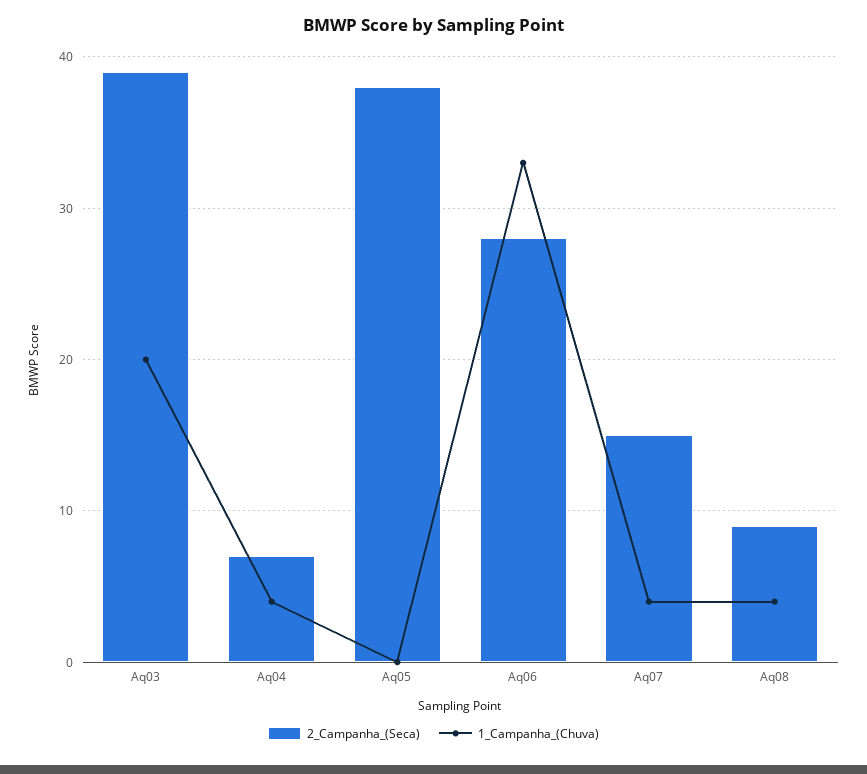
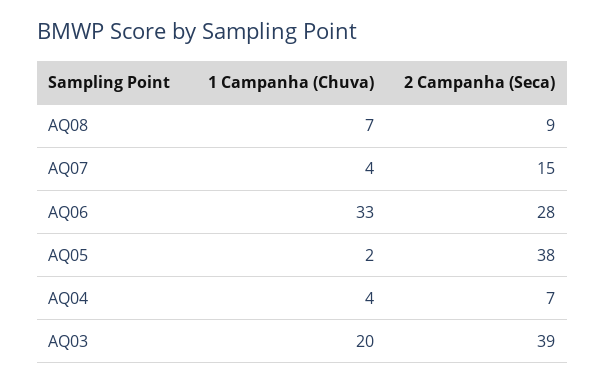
  {
    "2_Campanha_(Seca)": {
      "Aq03": 39,
      "Aq04": 7,
      "Aq05": 38,
      "Aq06": 28,
      "Aq07": 15,
      "Aq08": 9
    },
    "1_Campanha_(Chuva)": {
      "Aq03": 20,
      "Aq04": 4,
-     "Aq05": 0,
+     "Aq05": 2,
      "Aq06": 33,
      "Aq07": 4,
-     "Aq08": 4
+     "Aq08": 7
    }
  }

